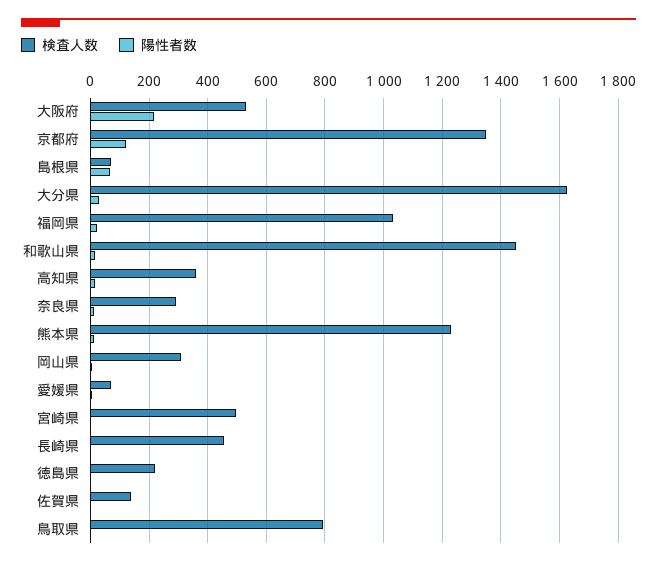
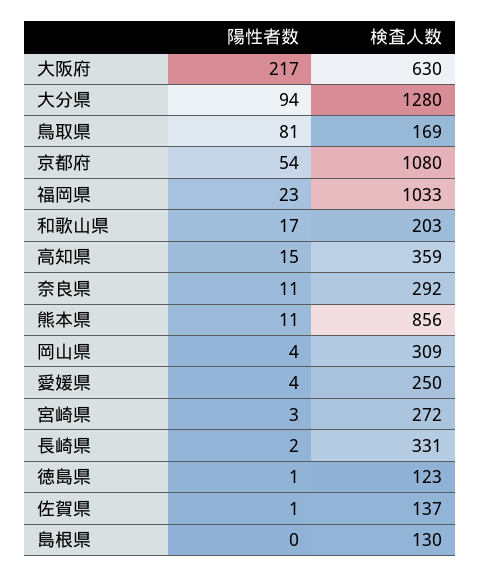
  {
    "検査人数": {
-     "大阪府": 525,
+     "大阪府": 630,
-     "京都府": 1350,
+     "京都府": 1080,
-     "島根県": 75,
+     "島根県": 130,
-     "大分県": 1625,
+     "大分県": 1280,
      "福岡県": 1033,
-     "和歌山県": 1450,
+     "和歌山県": 203,
      "高知県": 359,
      "奈良県": 292,
-     "熊本県": 1225,
+     "熊本県": 856,
      "岡山県": 309,
-     "愛媛県": 75,
+     "愛媛県": 250,
-     "宮崎県": 500,
+     "宮崎県": 272,
-     "長崎県": 450,
+     "長崎県": 331,
-     "徳島県": 225,
+     "徳島県": 123,
      "佐賀県": 137,
-     "鳥取県": 800
+     "鳥取県": 169
    },
    "陽性者数": {
      "大阪府": 217,
-     "京都府": 125,
+     "京都府": 54,
-     "島根県": 75,
+     "島根県": 0,
-     "大分県": 25,
+     "大分県": 94,
      "福岡県": 23,
      "和歌山県": 17,
      "高知県": 15,
      "奈良県": 11,
      "熊本県": 11,
      "岡山県": 4,
      "愛媛県": 4,
      "宮崎県": 3,
      "長崎県": 2,
      "徳島県": 1,
      "佐賀県": 1,
-     "鳥取県": 0
+     "鳥取県": 81
    }
  }

